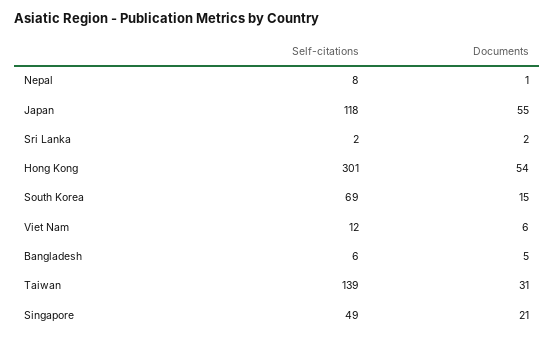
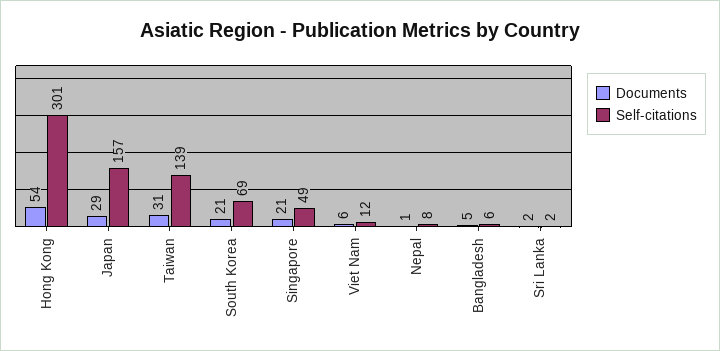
  {
    "Self-citations": {
      "Nepal": 8,
-     "Japan": 118,
+     "Japan": 157,
      "Sri Lanka": 2,
      "Hong Kong": 301,
      "South Korea": 69,
      "Viet Nam": 12,
      "Bangladesh": 6,
      "Taiwan": 139,
      "Singapore": 49
    },
    "Documents": {
      "Nepal": 1,
-     "Japan": 55,
+     "Japan": 29,
      "Sri Lanka": 2,
      "Hong Kong": 54,
-     "South Korea": 15,
+     "South Korea": 21,
      "Viet Nam": 6,
      "Bangladesh": 5,
      "Taiwan": 31,
      "Singapore": 21
    }
  }

